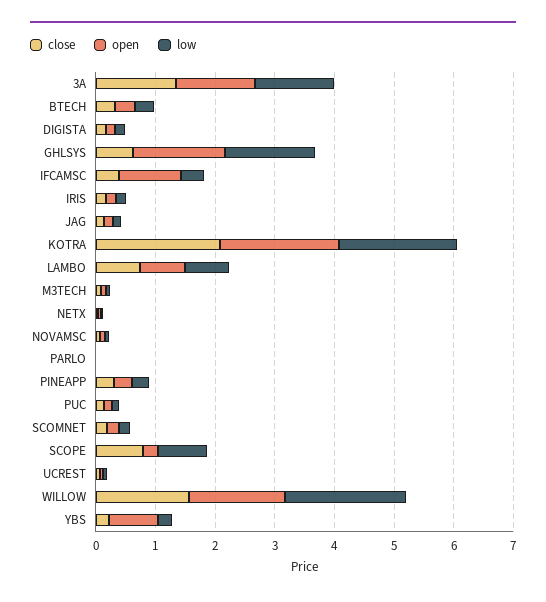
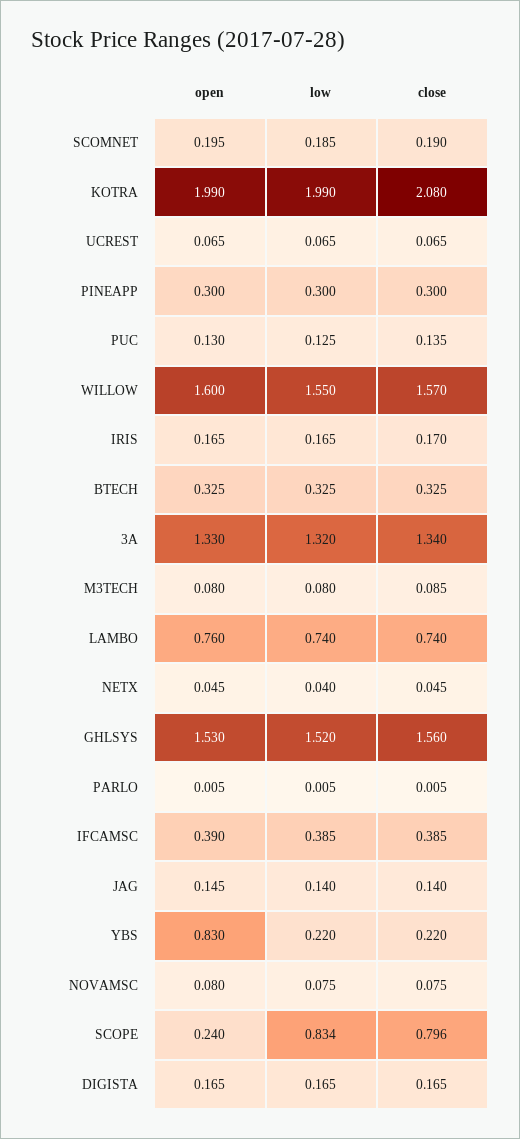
  {
    "close": {
      "3A": 1.34,
      "BTECH": 0.325,
      "DIGISTA": 0.165,
-     "GHLSYS": 0.6,
+     "GHLSYS": 1.56,
      "IFCAMSC": 0.385,
      "IRIS": 0.17,
      "JAG": 0.14,
      "KOTRA": 2.08,
      "LAMBO": 0.74,
      "M3TECH": 0.085,
      "NETX": 0.045,
      "NOVAMSC": 0.075,
      "PARLO": 0.005,
      "PINEAPP": 0.3,
      "PUC": 0.135,
      "SCOMNET": 0.19,
      "SCOPE": 0.796,
      "UCREST": 0.065,
      "WILLOW": 1.57,
      "YBS": 0.22
    },
    "open": {
      "3A": 1.33,
      "BTECH": 0.325,
      "DIGISTA": 0.165,
      "GHLSYS": 1.53,
-     "IFCAMSC": 1,
+     "IFCAMSC": 0.39,
      "IRIS": 0.165,
      "JAG": 0.145,
      "KOTRA": 1.99,
      "LAMBO": 0.76,
      "M3TECH": 0.08,
      "NETX": 0.045,
      "NOVAMSC": 0.08,
      "PARLO": 0.005,
      "PINEAPP": 0.3,
      "PUC": 0.13,
      "SCOMNET": 0.195,
      "SCOPE": 0.24,
      "UCREST": 0.065,
      "WILLOW": 1.6,
      "YBS": 0.83
    },
    "low": {
      "3A": 1.32,
      "BTECH": 0.325,
      "DIGISTA": 0.165,
      "GHLSYS": 1.52,
      "IFCAMSC": 0.385,
      "IRIS": 0.165,
      "JAG": 0.14,
      "KOTRA": 1.99,
      "LAMBO": 0.74,
      "M3TECH": 0.08,
      "NETX": 0.04,
      "NOVAMSC": 0.075,
      "PARLO": 0.005,
      "PINEAPP": 0.3,
      "PUC": 0.125,
      "SCOMNET": 0.185,
      "SCOPE": 0.834,
      "UCREST": 0.065,
-     "WILLOW": 2,
+     "WILLOW": 1.55,
      "YBS": 0.22
    }
  }

